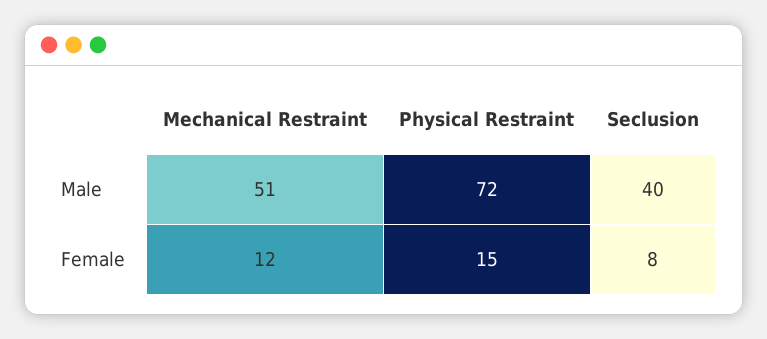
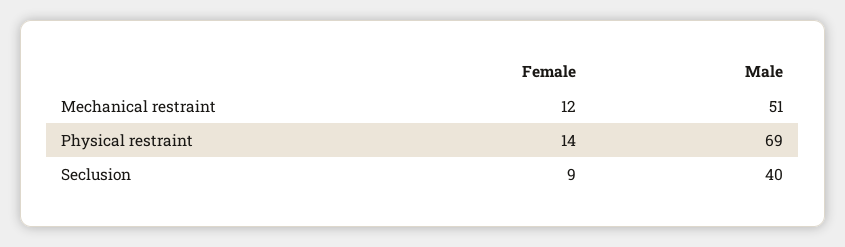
  {
    "Mechanical Restraint": {
      "Male": 51,
      "Female": 12
    },
    "Physical Restraint": {
-     "Male": 72,
+     "Male": 69,
-     "Female": 15
+     "Female": 14
    },
    "Seclusion": {
      "Male": 40,
-     "Female": 8
+     "Female": 9
    }
  }

